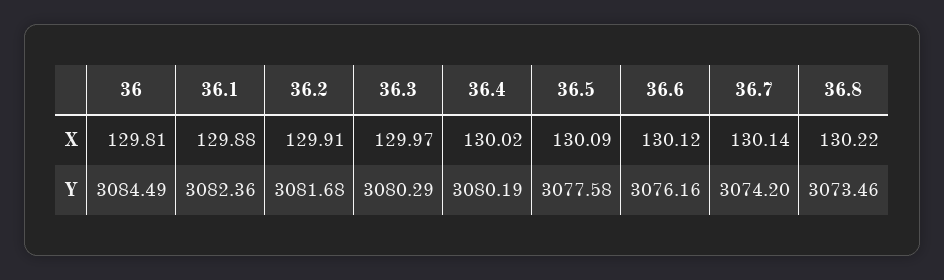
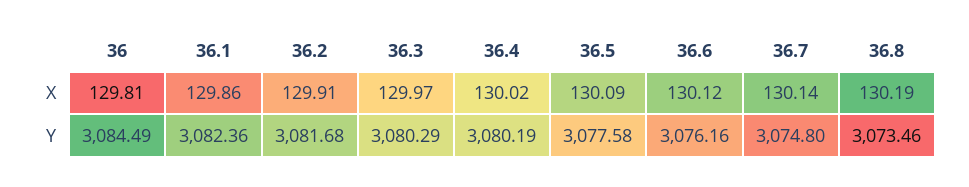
  {
    "36": {
      "X": 129.81,
      "Y": 3084.49
    },
    "36.1": {
-     "X": 129.88,
+     "X": 129.86,
      "Y": 3082.36
    },
    "36.2": {
      "X": 129.91,
      "Y": 3081.68
    },
    "36.3": {
      "X": 129.97,
      "Y": 3080.29
    },
    "36.4": {
      "X": 130.02,
      "Y": 3080.19
    },
    "36.5": {
      "X": 130.09,
      "Y": 3077.58
    },
    "36.6": {
      "X": 130.12,
      "Y": 3076.16
    },
    "36.7": {
      "X": 130.14,
-     "Y": 3074.2
+     "Y": 3074.8
    },
    "36.8": {
-     "X": 130.22,
+     "X": 130.19,
      "Y": 3073.46
    }
  }

